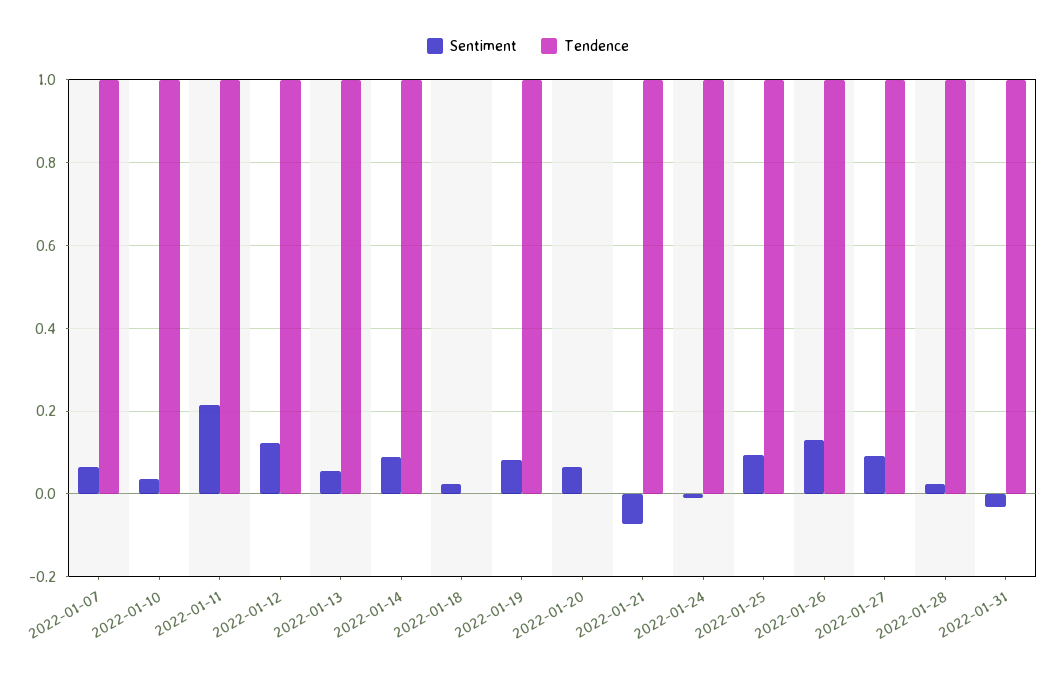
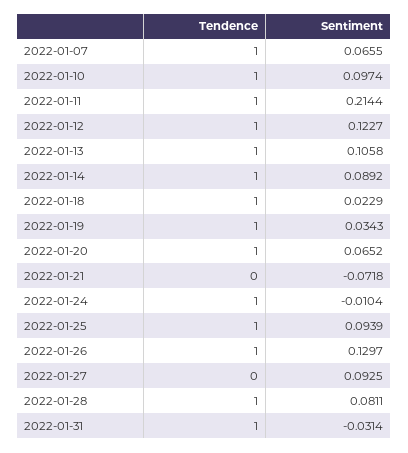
  {
    "Sentiment": {
      "2022-01-07": 0.0655,
-     "2022-01-10": 0.04,
+     "2022-01-10": 0.0974,
      "2022-01-11": 0.2144,
      "2022-01-12": 0.1227,
-     "2022-01-13": 0.06,
+     "2022-01-13": 0.1058,
      "2022-01-14": 0.0892,
      "2022-01-18": 0.0229,
-     "2022-01-19": 0.08,
+     "2022-01-19": 0.0343,
      "2022-01-20": 0.0652,
      "2022-01-21": -0.0718,
      "2022-01-24": -0.0104,
      "2022-01-25": 0.0939,
      "2022-01-26": 0.1297,
      "2022-01-27": 0.0925,
-     "2022-01-28": 0.02,
+     "2022-01-28": 0.0811,
      "2022-01-31": -0.0314
    },
    "Tendence": {
      "2022-01-07": 1,
      "2022-01-10": 1,
      "2022-01-11": 1,
      "2022-01-12": 1,
      "2022-01-13": 1,
      "2022-01-14": 1,
-     "2022-01-18": 0,
+     "2022-01-18": 1,
      "2022-01-19": 1,
-     "2022-01-20": 0,
+     "2022-01-20": 1,
-     "2022-01-21": 1,
+     "2022-01-21": 0,
      "2022-01-24": 1,
      "2022-01-25": 1,
      "2022-01-26": 1,
-     "2022-01-27": 1,
+     "2022-01-27": 0,
      "2022-01-28": 1,
      "2022-01-31": 1
    }
  }

